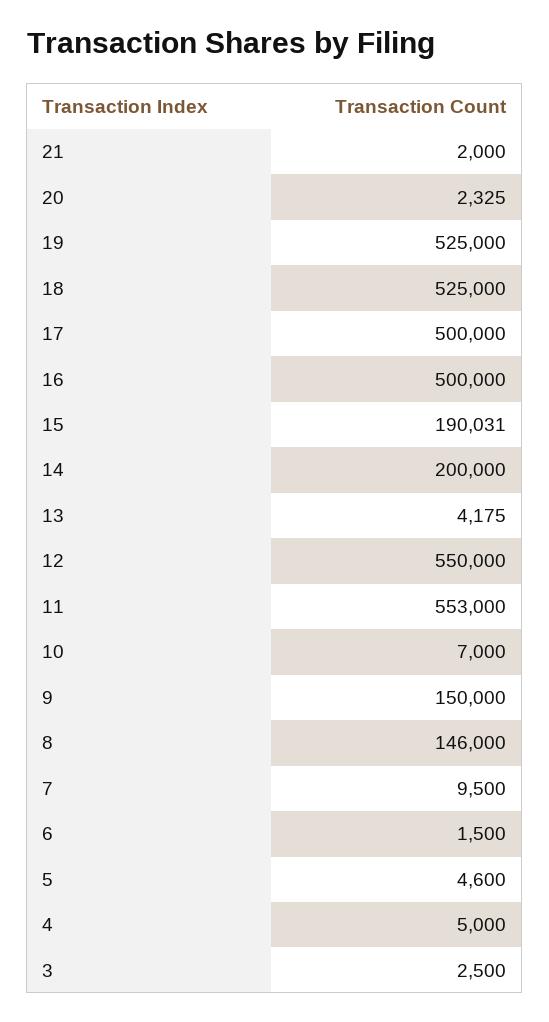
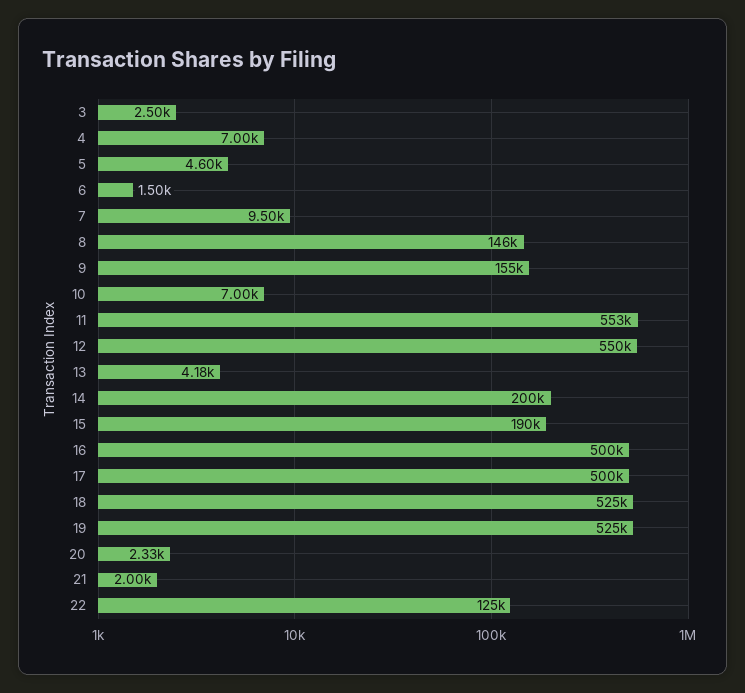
  {
    "21": 2000,
    "20": 2325,
    "19": 525000,
    "18": 525000,
    "17": 500000,
    "16": 500000,
    "15": 190031,
    "14": 200000,
    "13": 4175,
    "12": 550000,
    "11": 553000,
    "10": 7000,
-   "9": 150000,
+   "9": 155000,
    "8": 146000,
    "7": 9500,
    "6": 1500,
    "5": 4600,
-   "4": 5000,
+   "4": 7000,
-   "3": 2500
+   "3": 2500,
+   "22": 125000
  }

